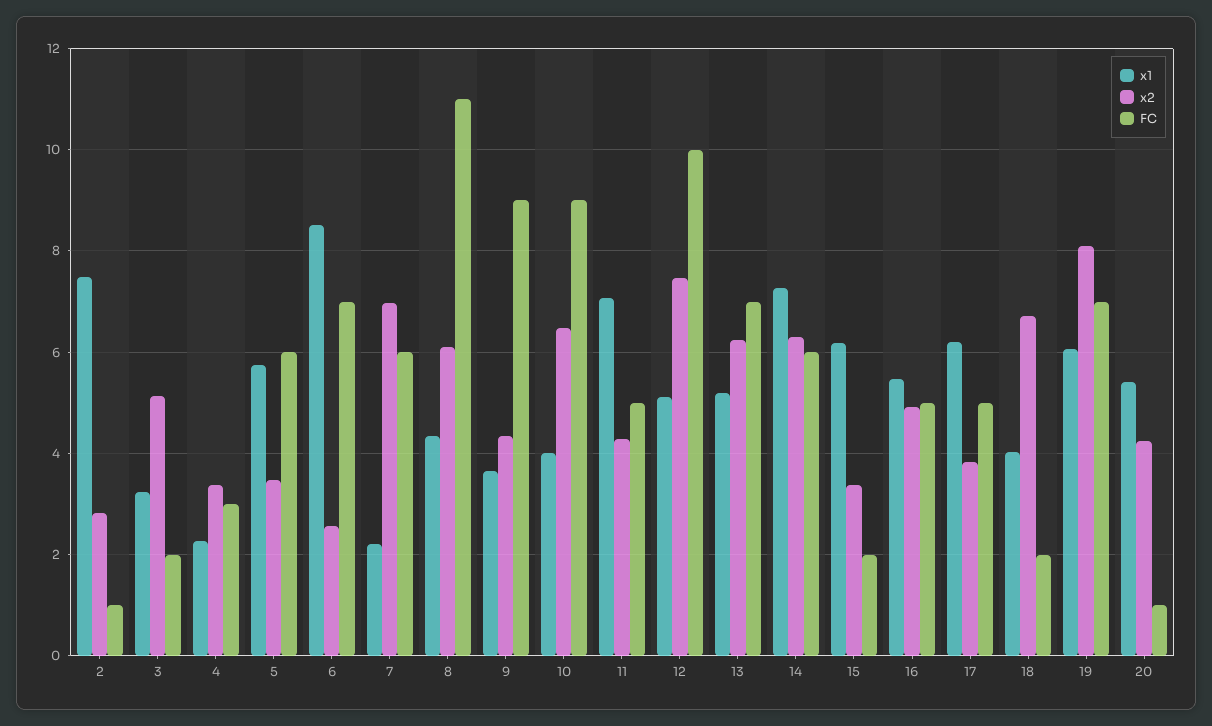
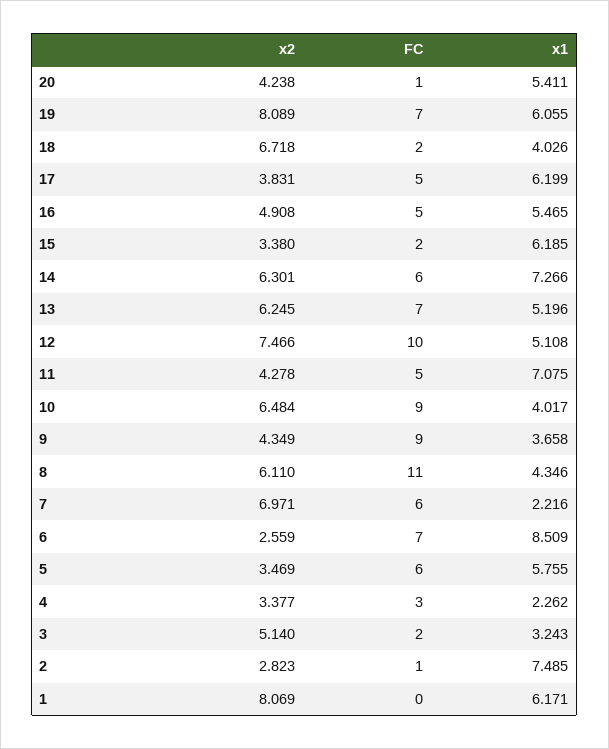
  {
    "x1": {
      "2": 7.485,
      "3": 3.243,
      "4": 2.262,
      "5": 5.755,
      "6": 8.509,
      "7": 2.216,
      "8": 4.346,
      "9": 3.658,
      "10": 4.017,
      "11": 7.075,
      "12": 5.108,
      "13": 5.196,
      "14": 7.266,
      "15": 6.185,
      "16": 5.465,
      "17": 6.199,
      "18": 4.026,
      "19": 6.055,
-     "20": 5.411
+     "20": 5.411,
+     "1": 6.171
    },
    "x2": {
      "2": 2.823,
      "3": 5.14,
      "4": 3.377,
      "5": 3.469,
      "6": 2.559,
      "7": 6.971,
      "8": 6.11,
      "9": 4.349,
      "10": 6.484,
      "11": 4.278,
      "12": 7.466,
      "13": 6.245,
      "14": 6.301,
      "15": 3.38,
      "16": 4.908,
      "17": 3.831,
      "18": 6.718,
      "19": 8.089,
-     "20": 4.238
+     "20": 4.238,
+     "1": 8.069
    },
    "FC": {
      "2": 1,
      "3": 2,
      "4": 3,
      "5": 6,
      "6": 7,
      "7": 6,
      "8": 11,
      "9": 9,
      "10": 9,
      "11": 5,
      "12": 10,
      "13": 7,
      "14": 6,
      "15": 2,
      "16": 5,
      "17": 5,
      "18": 2,
      "19": 7,
-     "20": 1
+     "20": 1,
+     "1": 0
    }
  }

